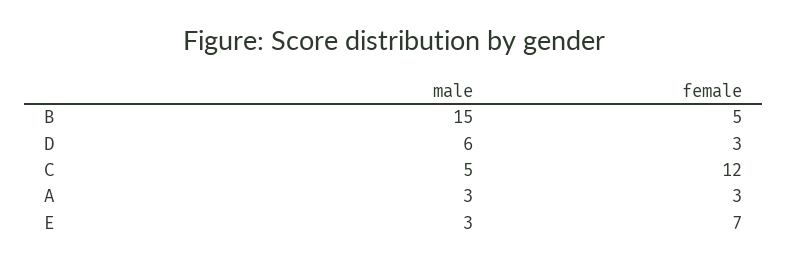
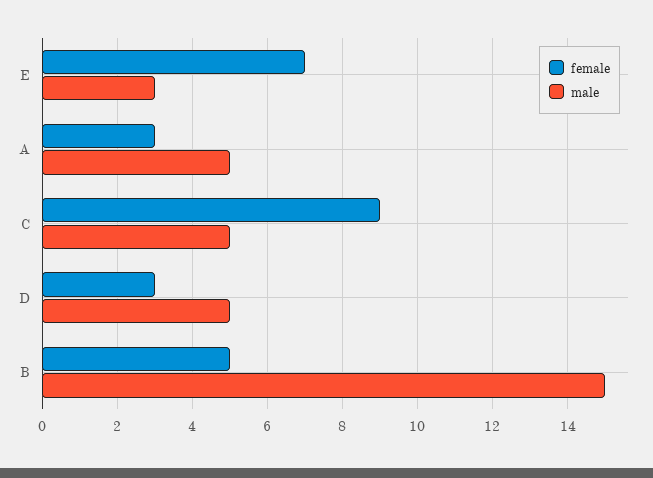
  {
    "male": {
      "B": 15,
-     "D": 6,
+     "D": 5,
      "C": 5,
-     "A": 3,
+     "A": 5,
      "E": 3
    },
    "female": {
      "B": 5,
      "D": 3,
-     "C": 12,
+     "C": 9,
      "A": 3,
      "E": 7
    }
  }

